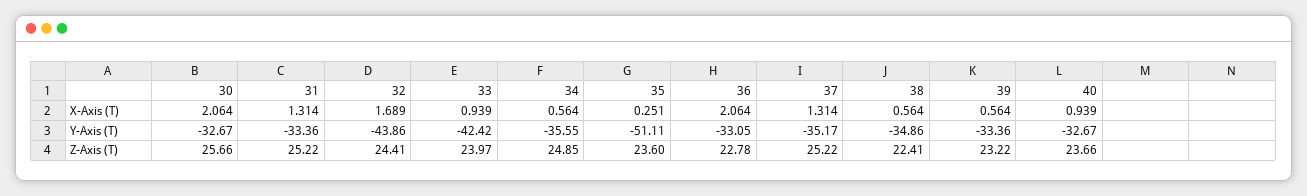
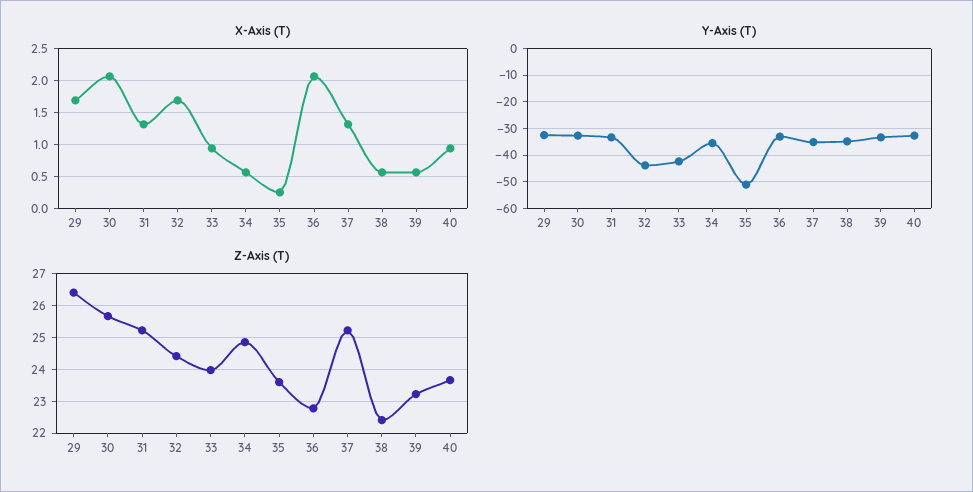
  {
    "X-Axis (T)": {
      "30": 2.064,
      "31": 1.314,
      "32": 1.689,
      "33": 0.939,
      "34": 0.564,
      "35": 0.251,
      "36": 2.064,
      "37": 1.314,
      "38": 0.564,
      "39": 0.564,
-     "40": 0.939
+     "40": 0.939,
+     "29": 1.7
    },
    "Y-Axis (T)": {
      "30": -32.67,
      "31": -33.36,
      "32": -43.86,
      "33": -42.42,
      "34": -35.55,
      "35": -51.11,
      "36": -33.05,
      "37": -35.17,
      "38": -34.86,
      "39": -33.36,
-     "40": -32.67
+     "40": -32.67,
+     "29": -32.5
    },
    "Z-Axis (T)": {
      "30": 25.66,
      "31": 25.22,
      "32": 24.41,
      "33": 23.97,
      "34": 24.85,
      "35": 23.6,
      "36": 22.78,
      "37": 25.22,
      "38": 22.41,
      "39": 23.22,
-     "40": 23.66
+     "40": 23.66,
+     "29": 26.4
    }
  }

